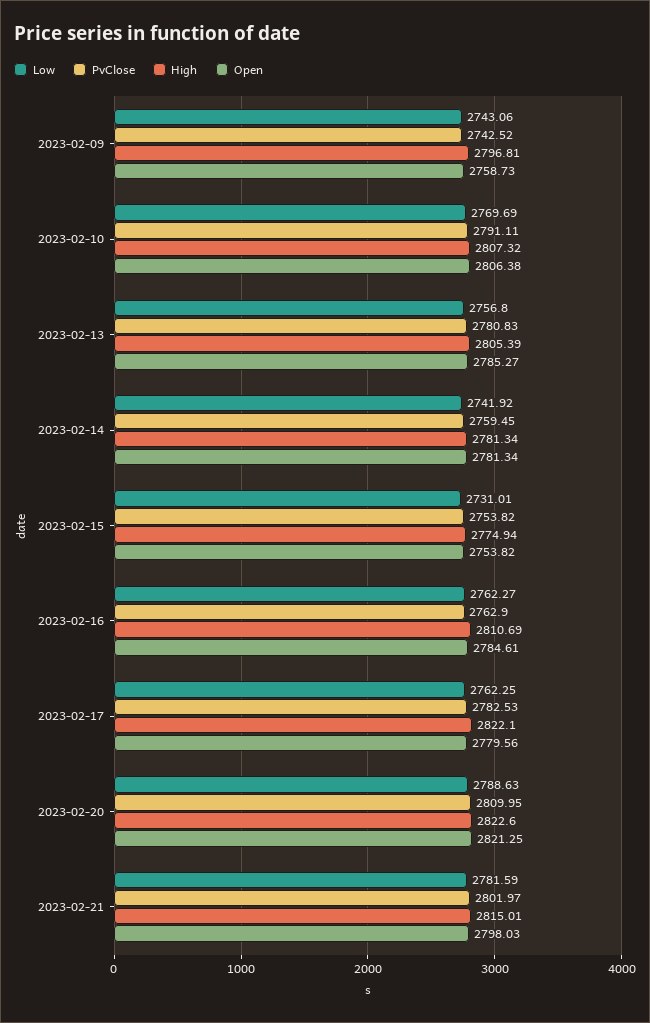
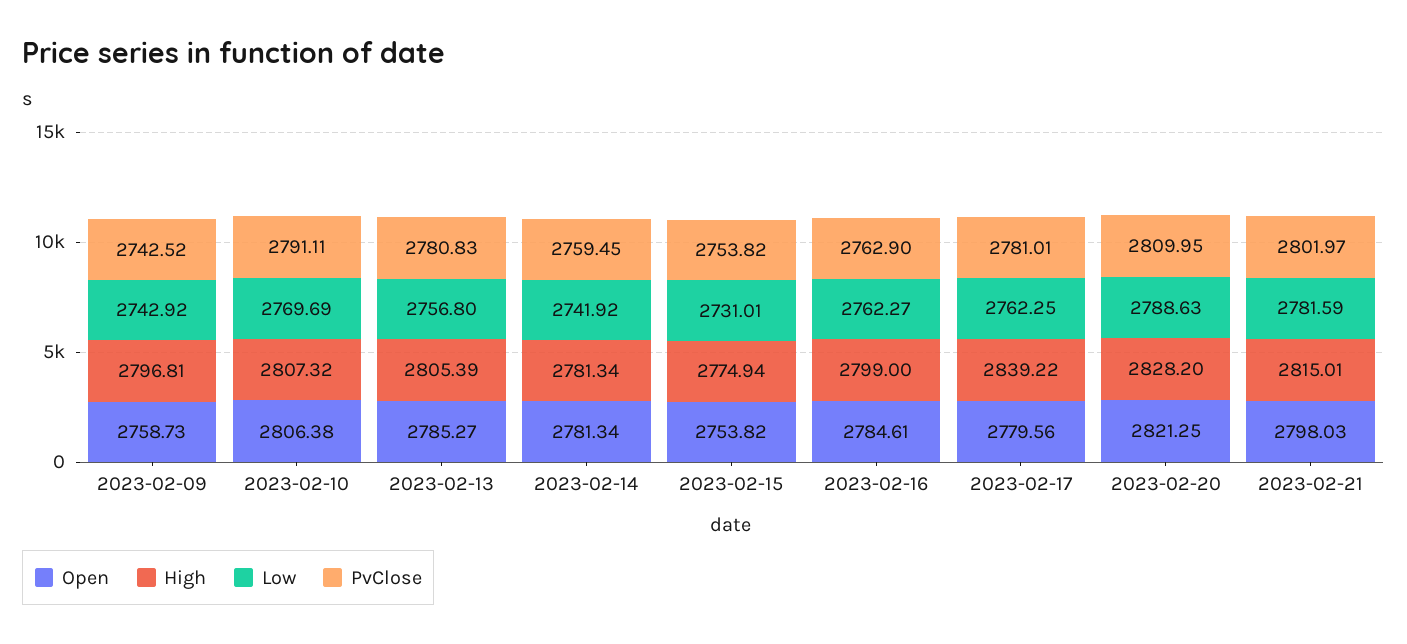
  {
    "Low": {
-     "2023-02-09": 2743.06,
+     "2023-02-09": 2742.92,
      "2023-02-10": 2769.69,
      "2023-02-13": 2756.8,
      "2023-02-14": 2741.92,
      "2023-02-15": 2731.01,
      "2023-02-16": 2762.27,
      "2023-02-17": 2762.25,
      "2023-02-20": 2788.63,
      "2023-02-21": 2781.59
    },
    "PvClose": {
      "2023-02-09": 2742.52,
      "2023-02-10": 2791.11,
      "2023-02-13": 2780.83,
      "2023-02-14": 2759.45,
      "2023-02-15": 2753.82,
      "2023-02-16": 2762.9,
-     "2023-02-17": 2782.53,
+     "2023-02-17": 2781.01,
      "2023-02-20": 2809.95,
      "2023-02-21": 2801.97
    },
    "High": {
      "2023-02-09": 2796.81,
      "2023-02-10": 2807.32,
      "2023-02-13": 2805.39,
      "2023-02-14": 2781.34,
      "2023-02-15": 2774.94,
-     "2023-02-16": 2810.69,
+     "2023-02-16": 2799,
-     "2023-02-17": 2822.1,
+     "2023-02-17": 2839.22,
-     "2023-02-20": 2822.6,
+     "2023-02-20": 2828.2,
      "2023-02-21": 2815.01
    },
    "Open": {
      "2023-02-09": 2758.73,
      "2023-02-10": 2806.38,
      "2023-02-13": 2785.27,
      "2023-02-14": 2781.34,
      "2023-02-15": 2753.82,
      "2023-02-16": 2784.61,
      "2023-02-17": 2779.56,
      "2023-02-20": 2821.25,
      "2023-02-21": 2798.03
    }
  }

